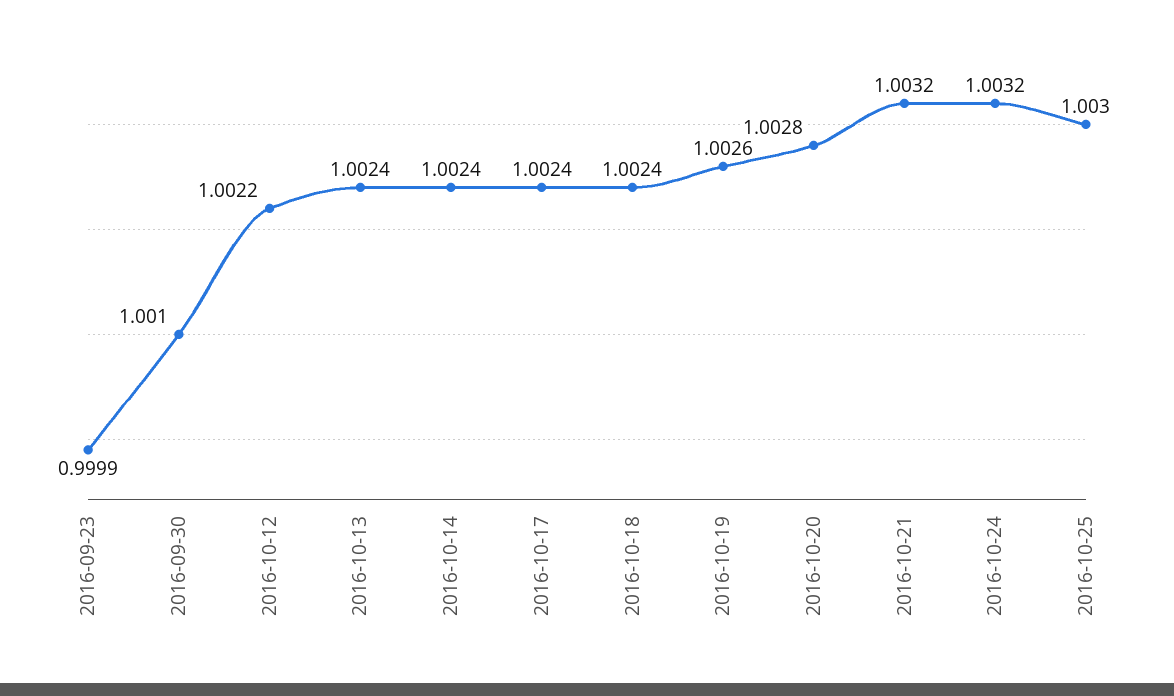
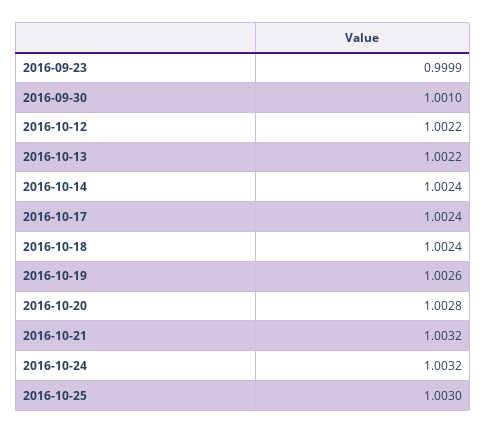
  {
    "2016-09-23": 0.9999,
    "2016-09-30": 1.001,
    "2016-10-12": 1.0022,
-   "2016-10-13": 1.0024,
+   "2016-10-13": 1.0022,
    "2016-10-14": 1.0024,
    "2016-10-17": 1.0024,
    "2016-10-18": 1.0024,
    "2016-10-19": 1.0026,
    "2016-10-20": 1.0028,
    "2016-10-21": 1.0032,
    "2016-10-24": 1.0032,
    "2016-10-25": 1.003
  }

